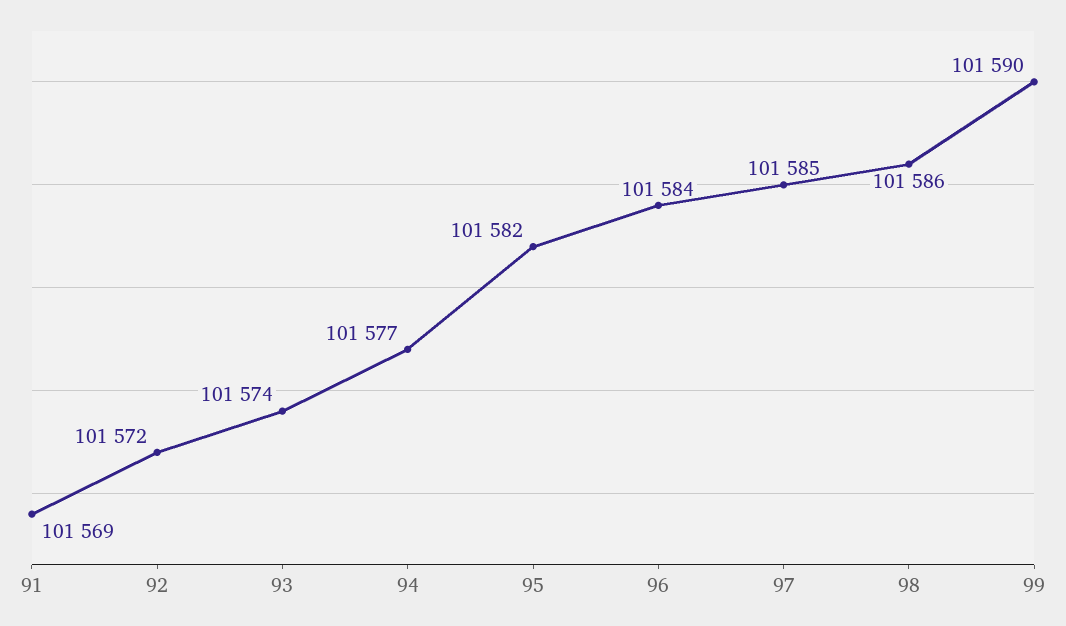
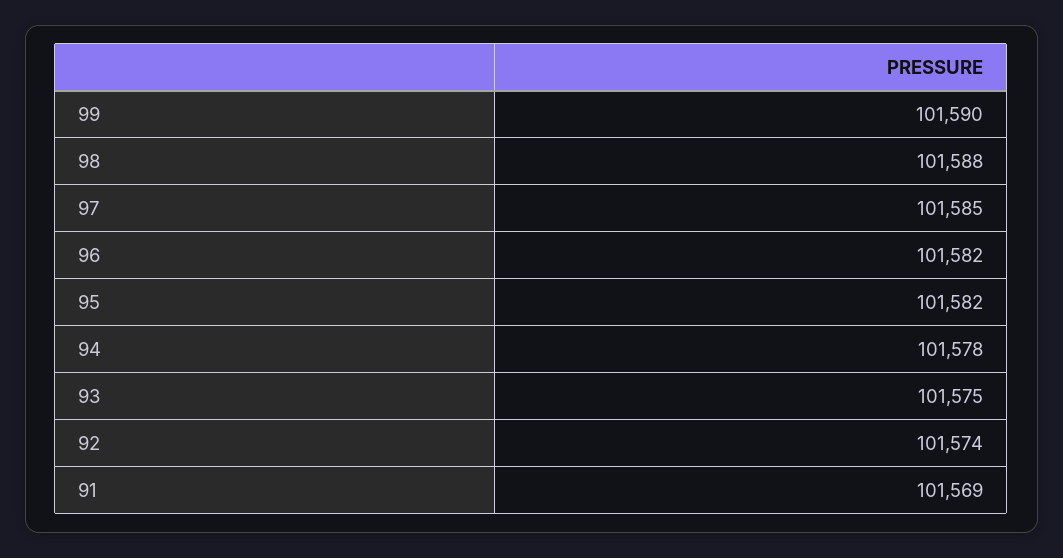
  {
    "91": 101569,
-   "92": 101572,
+   "92": 101574,
-   "93": 101574,
+   "93": 101575,
-   "94": 101577,
+   "94": 101578,
    "95": 101582,
-   "96": 101584,
+   "96": 101582,
    "97": 101585,
-   "98": 101586,
+   "98": 101588,
    "99": 101590
  }

